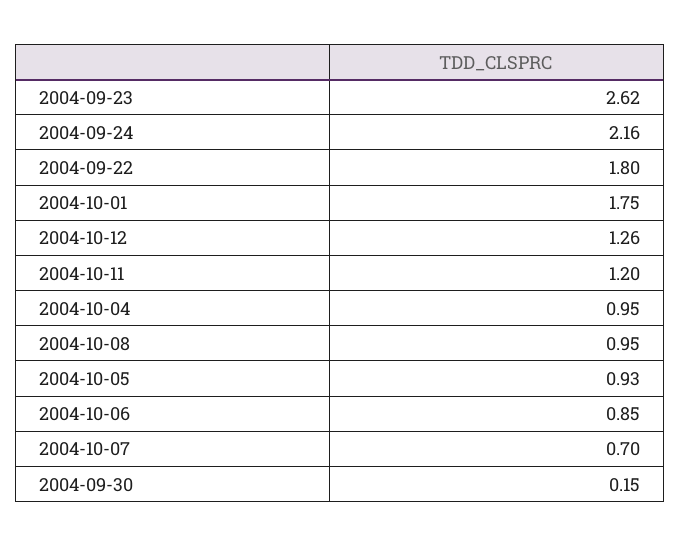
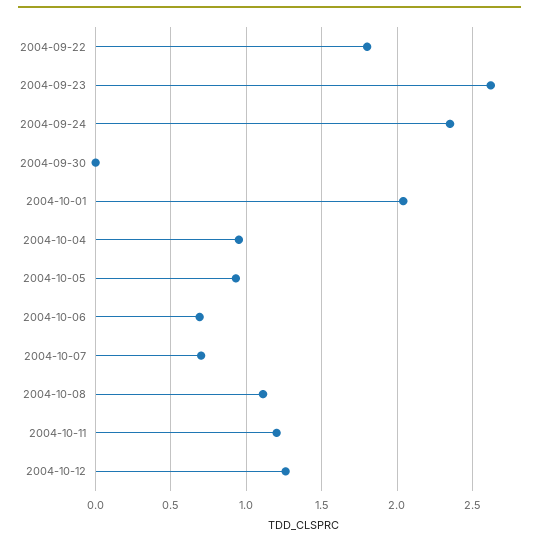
  {
    "2004-09-23": 2.62,
-   "2004-09-24": 2.16,
+   "2004-09-24": 2.35,
    "2004-09-22": 1.8,
-   "2004-10-01": 1.75,
+   "2004-10-01": 2.05,
    "2004-10-12": 1.26,
    "2004-10-11": 1.2,
    "2004-10-04": 0.95,
-   "2004-10-08": 0.95,
+   "2004-10-08": 1.1,
    "2004-10-05": 0.93,
-   "2004-10-06": 0.85,
+   "2004-10-06": 0.7,
    "2004-10-07": 0.7,
-   "2004-09-30": 0.15
+   "2004-09-30": 0
  }

